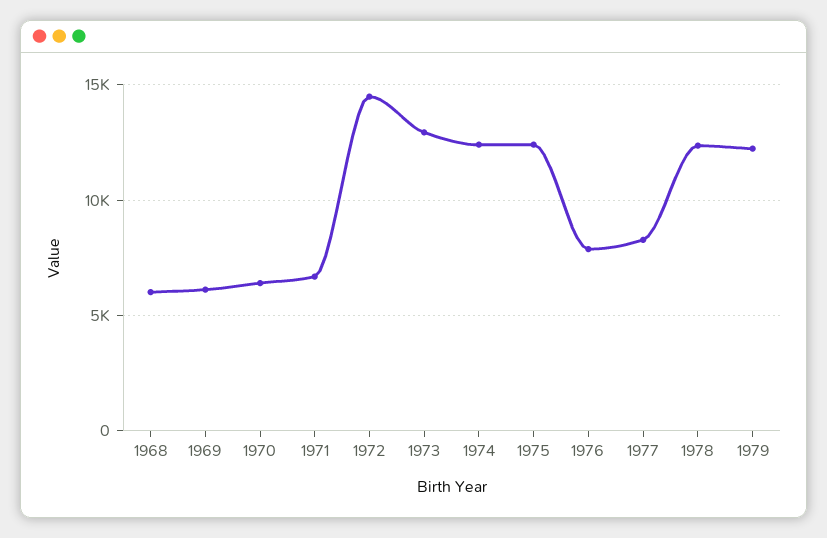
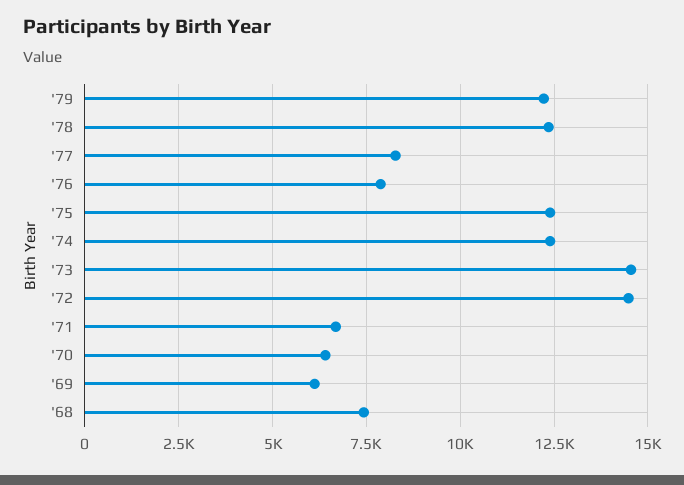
  {
-   "1968": 6000,
+   "1968": 7500,
    "1969": 6000,
    "1970": 6500,
    "1971": 6750,
    "1972": 14500,
-   "1973": 13000,
+   "1973": 14500,
    "1974": 12500,
    "1975": 12500,
    "1976": 8000,
    "1977": 8250,
    "1978": 12250,
    "1979": 12250
  }

